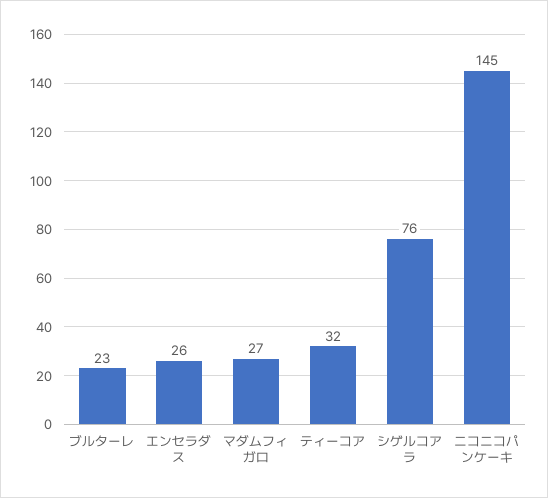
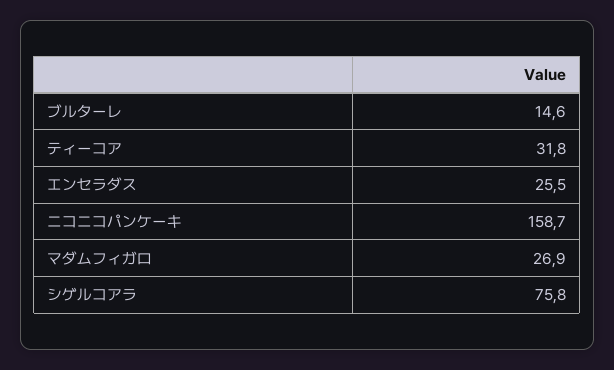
  {
-   "ブルターレ": 23,
+   "ブルターレ": 14.6,
    "エンセラダス": 25.5,
    "マダムフィガロ": 26.9,
    "ティーコア": 31.8,
    "シゲルコアラ": 75.8,
-   "ニコニコパンケーキ": 145
+   "ニコニコパンケーキ": 158.7
  }

